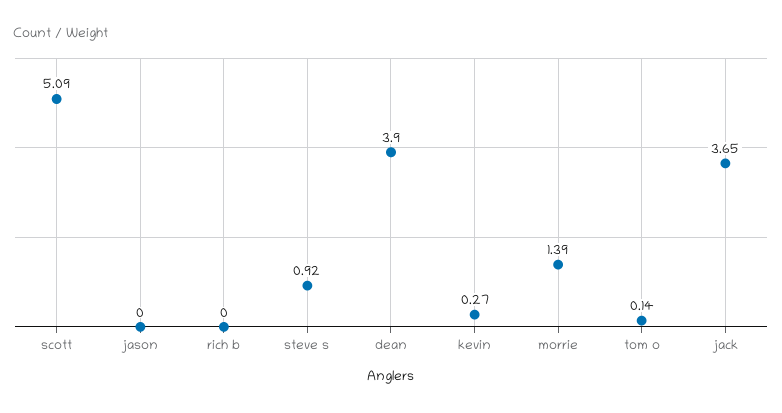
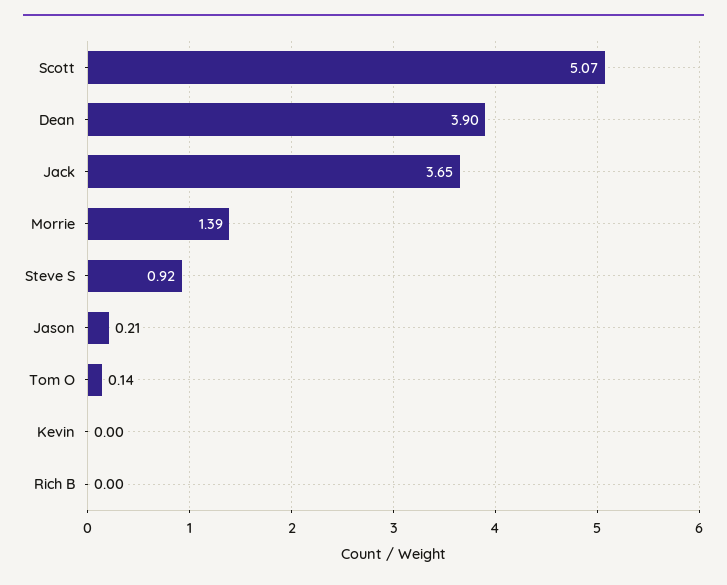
  {
-   "scott": 5.09,
+   "scott": 5.07,
-   "jason": 0,
+   "jason": 0.21,
    "rich b": 0,
    "steve s": 0.92,
    "dean": 3.9,
-   "kevin": 0.27,
+   "kevin": 0,
    "morrie": 1.39,
    "tom o": 0.14,
    "jack": 3.65
  }

